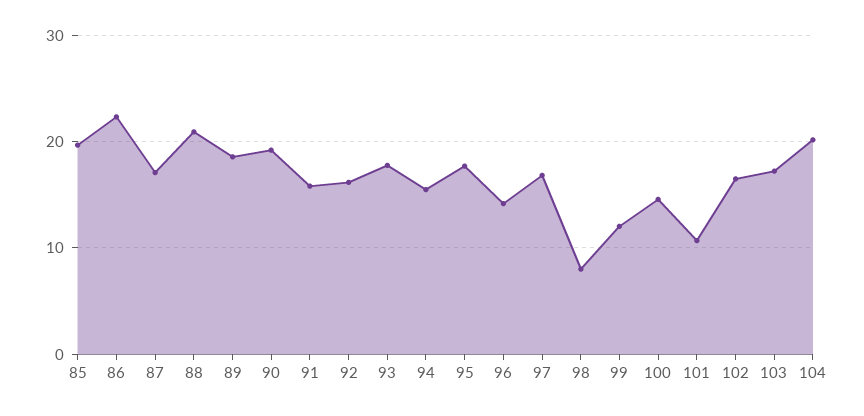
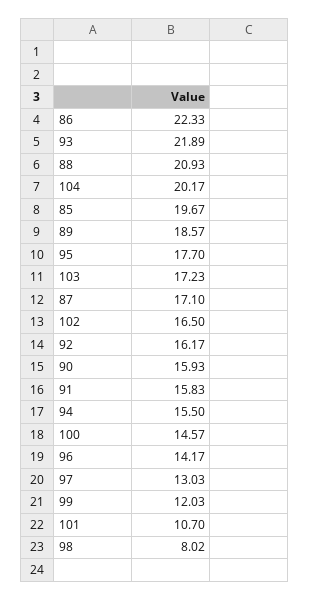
  {
    "85": 19.67,
    "86": 22.33,
    "87": 17.1,
    "88": 20.93,
    "89": 18.57,
-   "90": 19,
+   "90": 15.93,
    "91": 15.83,
    "92": 16.17,
-   "93": 18,
+   "93": 21.89,
    "94": 15.5,
    "95": 17.7,
    "96": 14.17,
-   "97": 17,
+   "97": 13.03,
    "98": 8.02,
    "99": 12.03,
    "100": 14.57,
    "101": 10.7,
    "102": 16.5,
    "103": 17.23,
    "104": 20.17
  }

